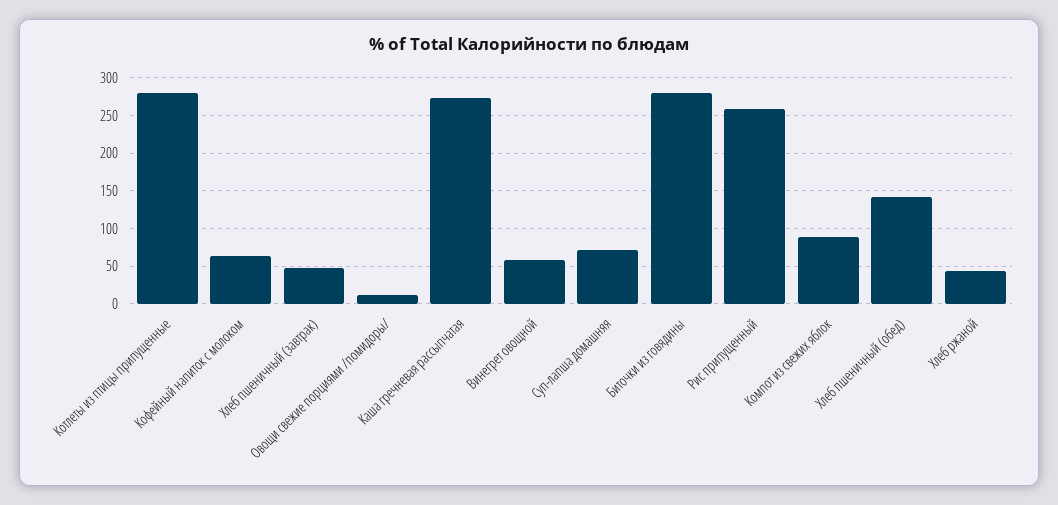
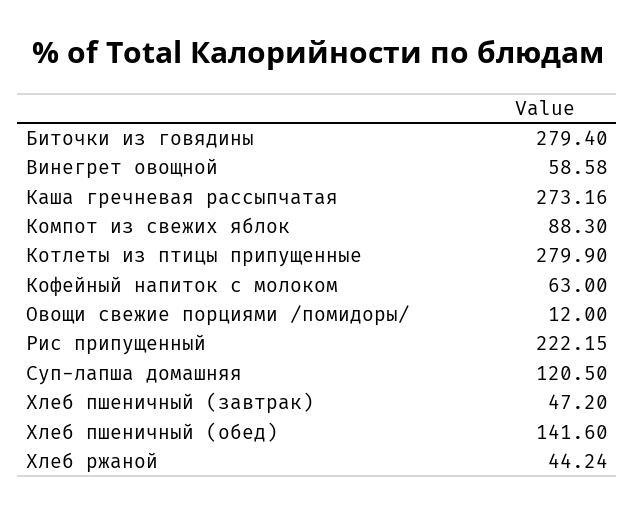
  {
    "Котлеты из птицы припущенные": 279.9,
    "Кофейный напиток с молоком": 63,
    "Хлеб пшеничный (завтрак)": 47.2,
    "Овощи свежие порциями /помидоры/": 12,
    "Каша гречневая рассыпчатая": 273.16,
    "Винегрет овощной": 58.58,
-   "Суп-лапша домашняя": 70,
+   "Суп-лапша домашняя": 120.5,
    "Биточки из говядины": 279.4,
-   "Рис припущенный": 260,
+   "Рис припущенный": 222.15,
    "Компот из свежих яблок": 88.3,
    "Хлеб пшеничный (обед)": 141.6,
    "Хлеб ржаной": 44.24
  }

